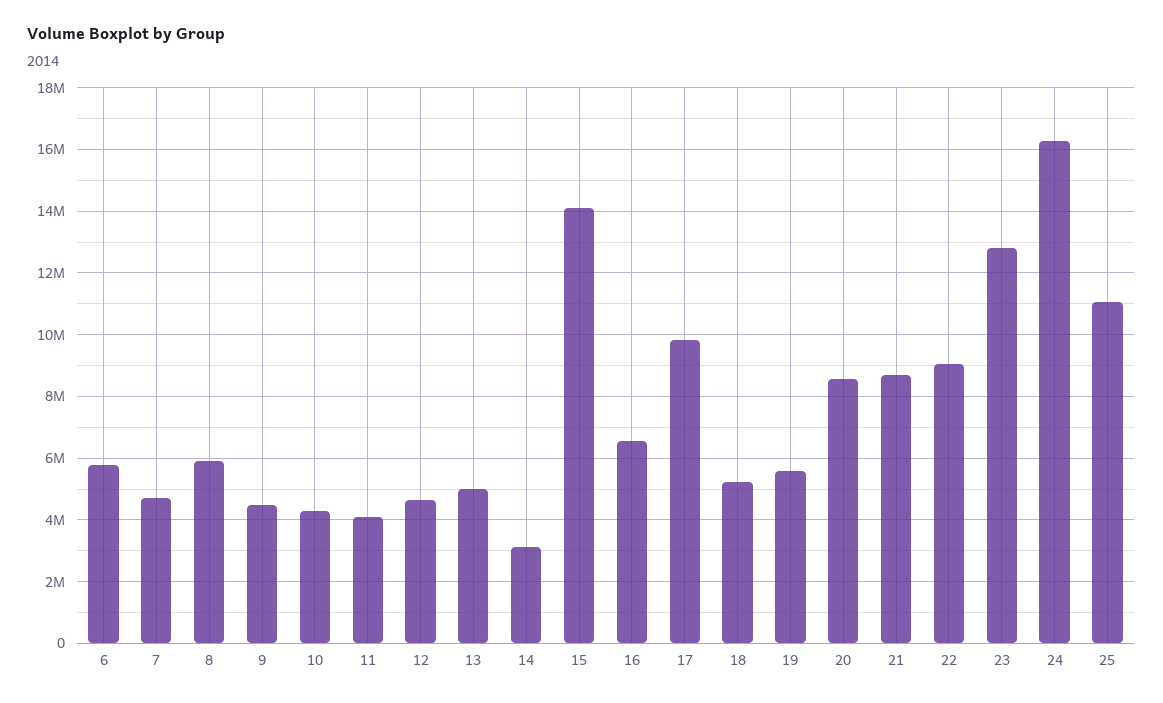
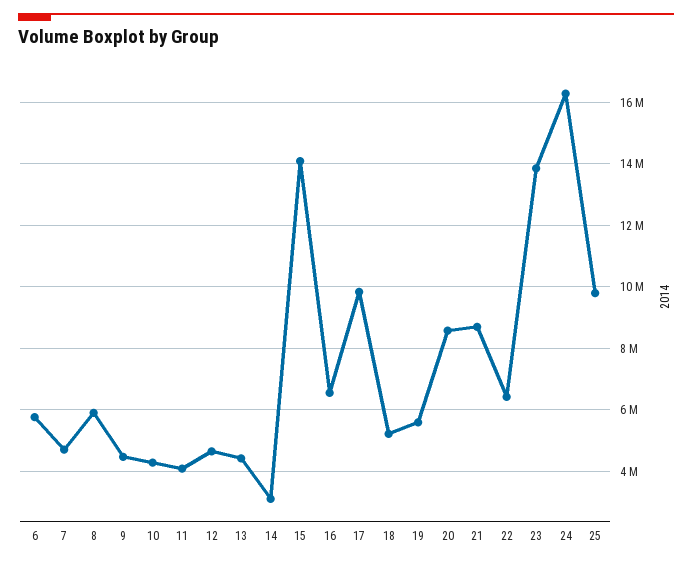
  {
    "6": 5800000,
    "7": 4800000,
    "8": 6000000,
    "9": 4400000,
    "10": 4200000,
    "11": 4000000,
    "12": 4600000,
-   "13": 5000000,
+   "13": 4400000,
    "14": 3200000,
    "15": 14000000,
    "16": 6600000,
    "17": 9800000,
    "18": 5200000,
    "19": 5600000,
    "20": 8600000,
    "21": 8800000,
-   "22": 9000000,
+   "22": 6400000,
-   "23": 12800000,
+   "23": 13800000,
    "24": 16200000,
-   "25": 11000000
+   "25": 9800000
  }

